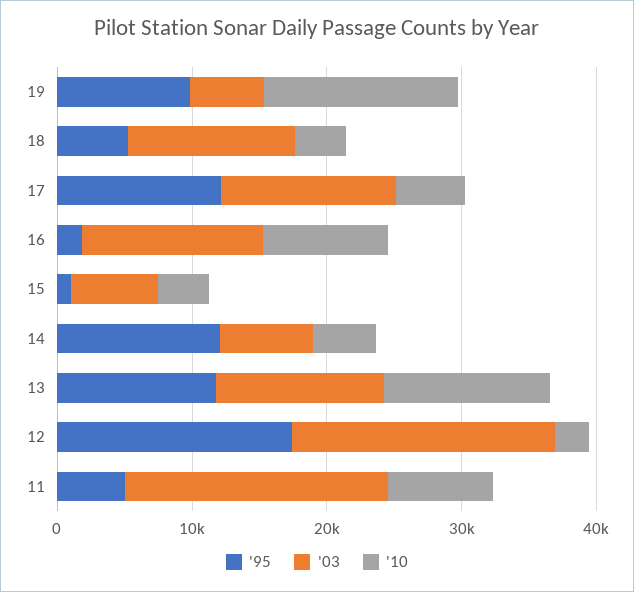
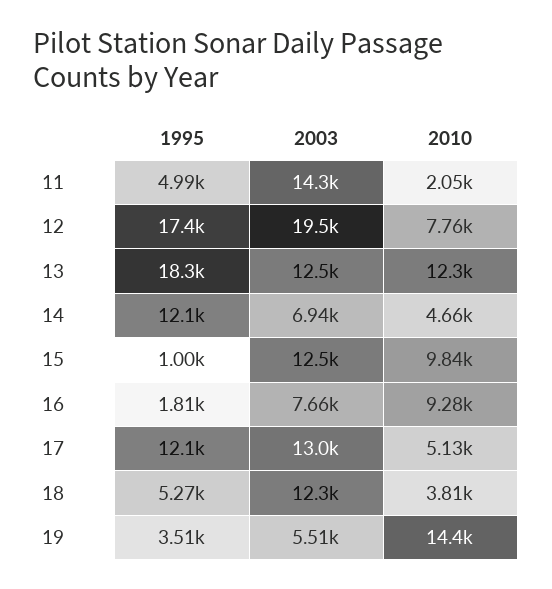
  {
    "'95": {
-     "19": 10000,
+     "19": 3510,
      "18": 5270,
      "17": 12100,
      "16": 1810,
      "15": 1000,
      "14": 12100,
-     "13": 12000,
+     "13": 18300,
      "12": 17400,
      "11": 4990
    },
    "'03": {
      "19": 5510,
      "18": 12300,
      "17": 13000,
-     "16": 14000,
+     "16": 7660,
-     "15": 6000,
+     "15": 12500,
      "14": 6940,
      "13": 12500,
      "12": 19500,
-     "11": 20000
+     "11": 14300
    },
    "'10": {
      "19": 14400,
      "18": 3810,
      "17": 5130,
      "16": 9280,
-     "15": 4000,
+     "15": 9840,
      "14": 4660,
      "13": 12300,
-     "12": 2000,
+     "12": 7760,
-     "11": 8000
+     "11": 2050
    }
  }

